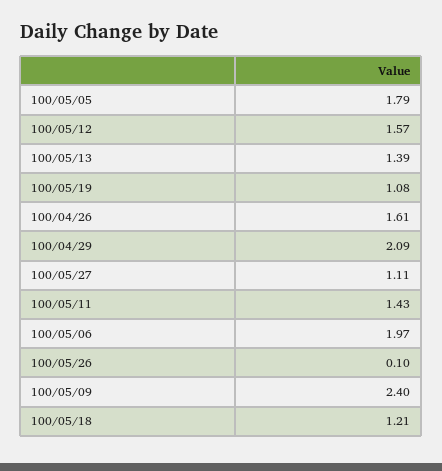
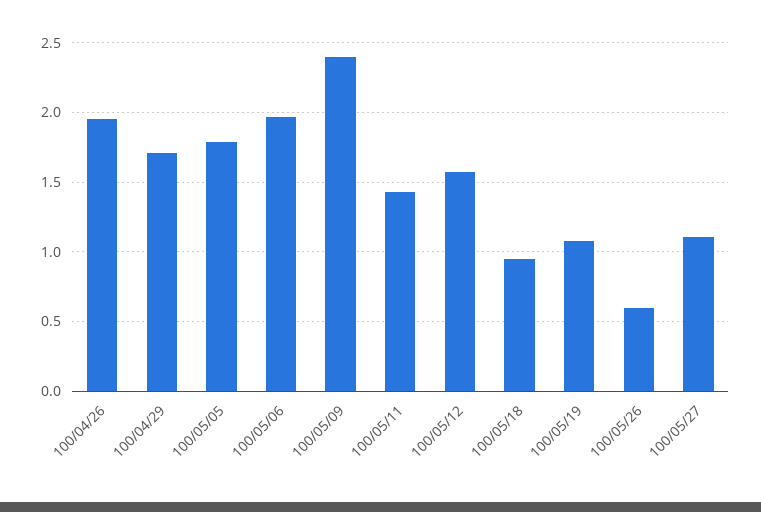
  {
    "100/05/05": 1.79,
    "100/05/12": 1.57,
-   "100/05/13": 1.39,
    "100/05/19": 1.08,
-   "100/04/26": 1.61,
+   "100/04/26": 1.95,
-   "100/04/29": 2.09,
+   "100/04/29": 1.7,
    "100/05/27": 1.11,
    "100/05/11": 1.43,
    "100/05/06": 1.97,
-   "100/05/26": 0.1,
+   "100/05/26": 0.6,
    "100/05/09": 2.4,
-   "100/05/18": 1.21
+   "100/05/18": 0.95
  }

